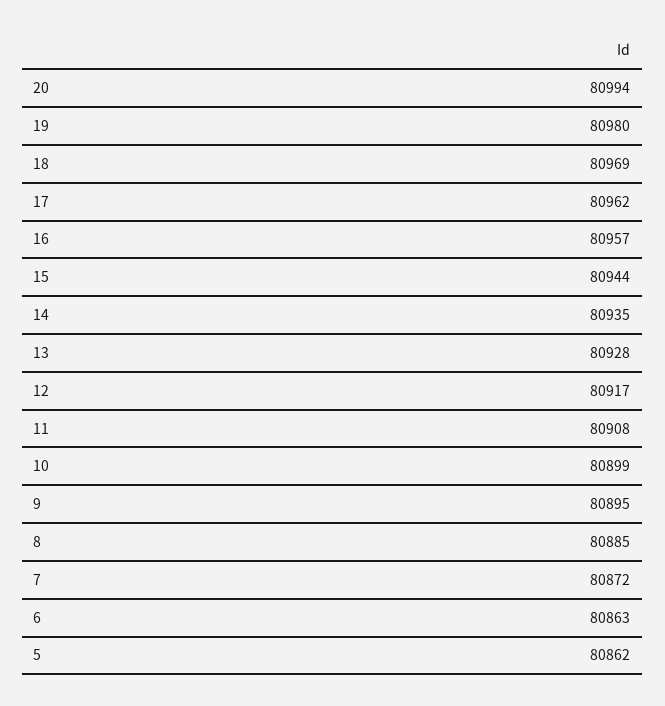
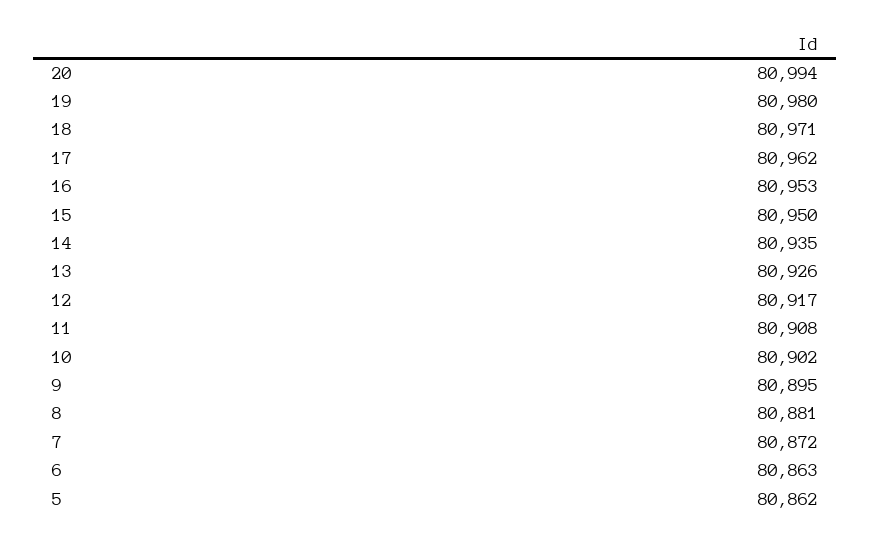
  {
    "20": 80994,
    "19": 80980,
-   "18": 80969,
+   "18": 80971,
    "17": 80962,
-   "16": 80957,
+   "16": 80953,
-   "15": 80944,
+   "15": 80950,
    "14": 80935,
-   "13": 80928,
+   "13": 80926,
    "12": 80917,
    "11": 80908,
-   "10": 80899,
+   "10": 80902,
    "9": 80895,
-   "8": 80885,
+   "8": 80881,
    "7": 80872,
    "6": 80863,
    "5": 80862
  }

